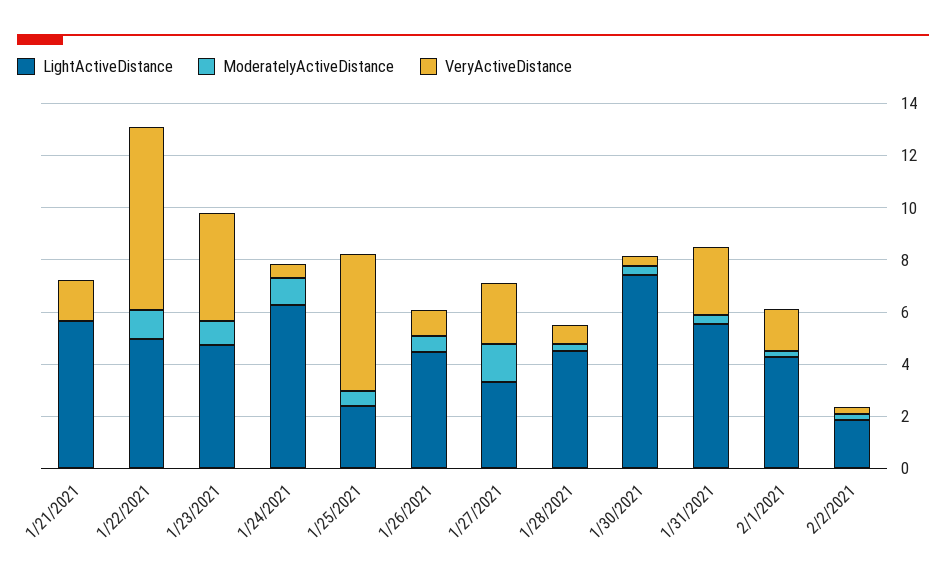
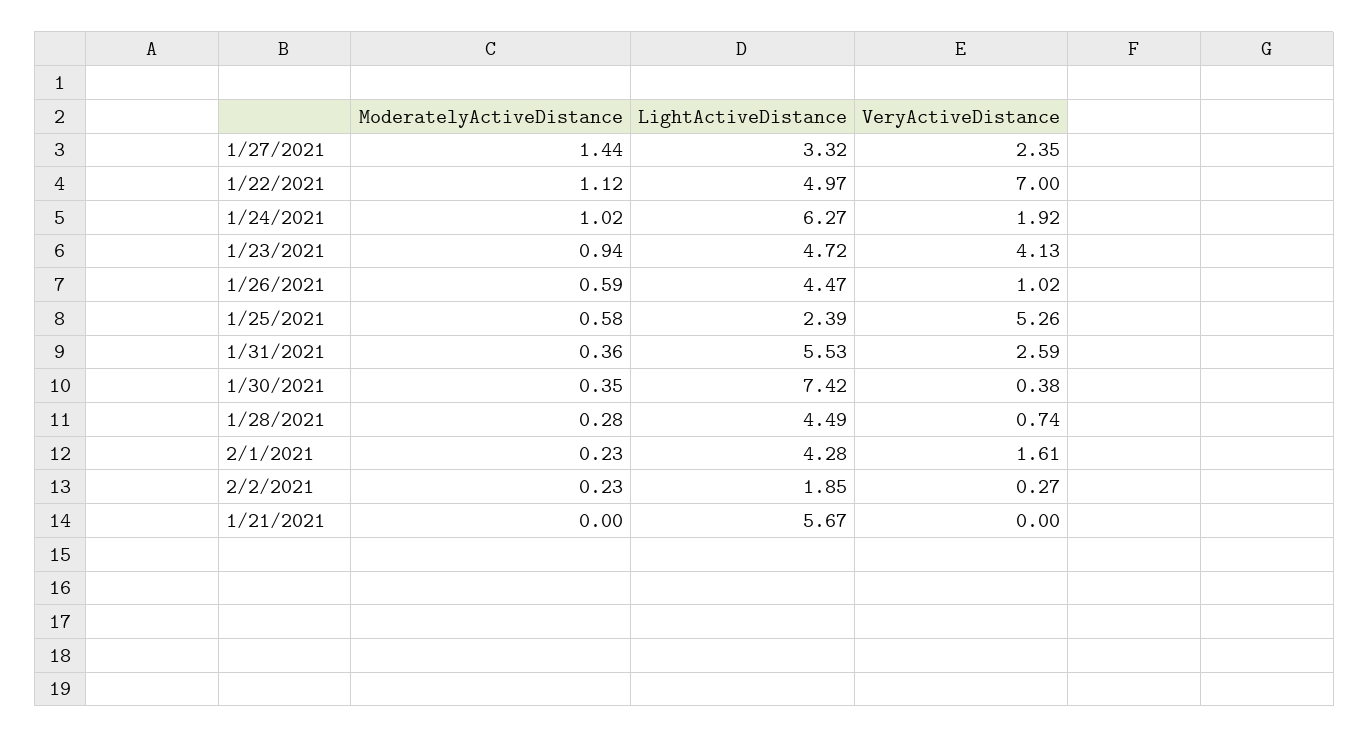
  {
    "LightActiveDistance": {
      "1/21/2021": 5.67,
      "1/22/2021": 4.97,
      "1/23/2021": 4.72,
      "1/24/2021": 6.27,
      "1/25/2021": 2.39,
      "1/26/2021": 4.47,
      "1/27/2021": 3.32,
      "1/28/2021": 4.49,
      "1/30/2021": 7.42,
      "1/31/2021": 5.53,
      "2/1/2021": 4.28,
      "2/2/2021": 1.85
    },
    "ModeratelyActiveDistance": {
      "1/21/2021": 0,
      "1/22/2021": 1.12,
      "1/23/2021": 0.94,
      "1/24/2021": 1.02,
      "1/25/2021": 0.58,
      "1/26/2021": 0.59,
      "1/27/2021": 1.44,
      "1/28/2021": 0.28,
      "1/30/2021": 0.35,
      "1/31/2021": 0.36,
      "2/1/2021": 0.23,
      "2/2/2021": 0.23
    },
    "VeryActiveDistance": {
-     "1/21/2021": 1.5,
+     "1/21/2021": 0,
      "1/22/2021": 7,
      "1/23/2021": 4.13,
-     "1/24/2021": 0.5,
+     "1/24/2021": 1.92,
      "1/25/2021": 5.26,
      "1/26/2021": 1.02,
      "1/27/2021": 2.35,
      "1/28/2021": 0.74,
      "1/30/2021": 0.38,
      "1/31/2021": 2.59,
      "2/1/2021": 1.61,
      "2/2/2021": 0.27
    }
  }

